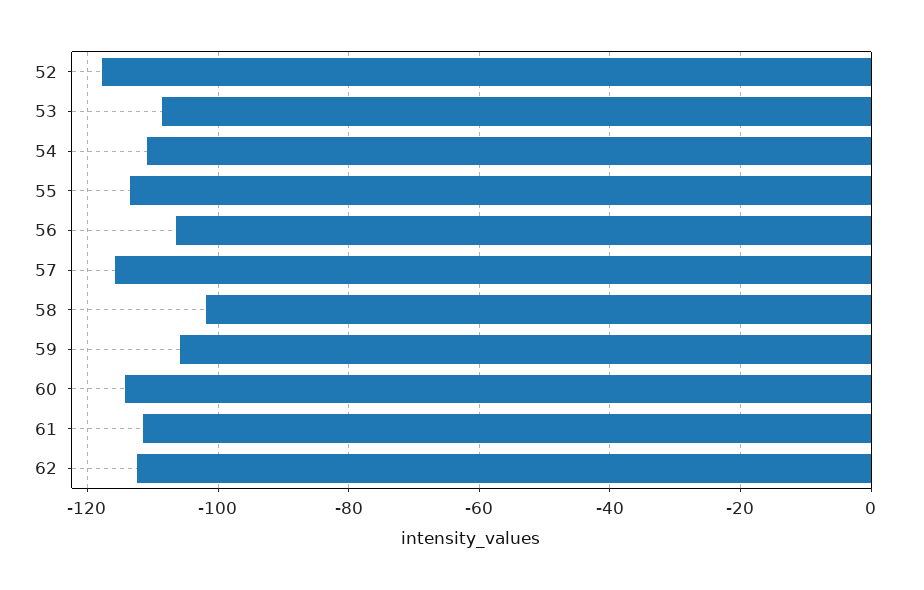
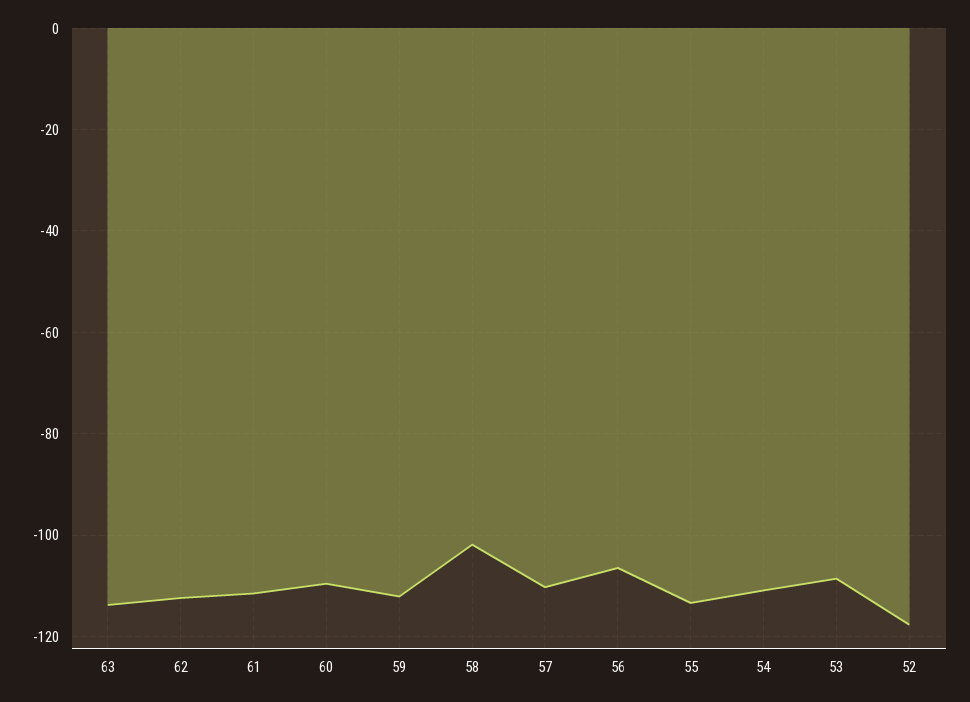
  {
    "52": -118,
    "53": -108,
    "54": -110,
    "55": -114,
    "56": -106,
-   "57": -116,
+   "57": -110,
    "58": -102,
-   "59": -106,
+   "59": -112,
-   "60": -114,
+   "60": -110,
    "61": -112,
-   "62": -112
+   "62": -112,
+   "63": -114
  }

